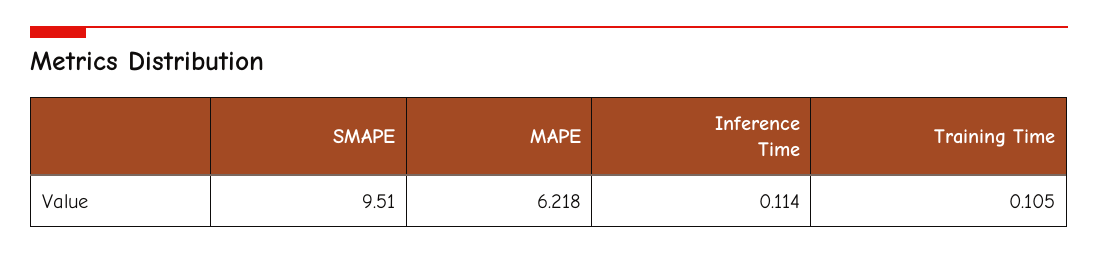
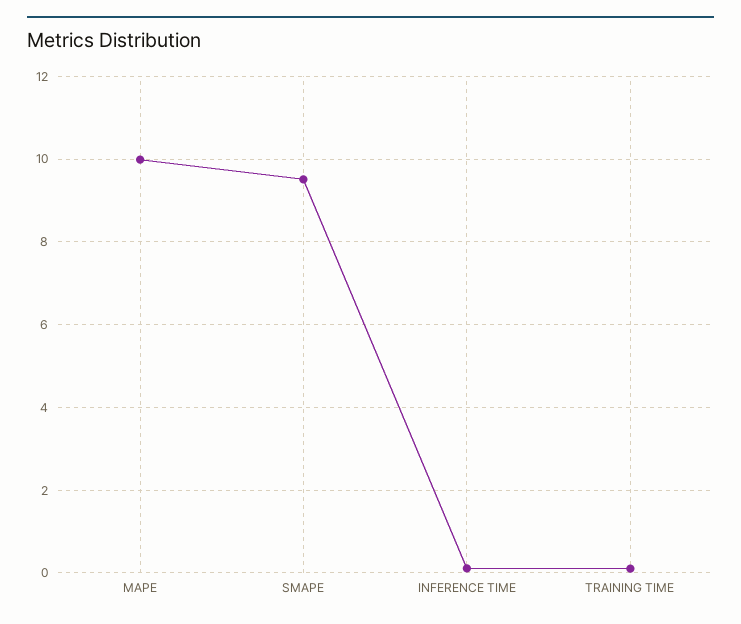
  {
    "SMAPE": 9.51,
-   "MAPE": 6.218,
+   "MAPE": 10,
    "Inference Time": 0.114,
    "Training Time": 0.105
  }

